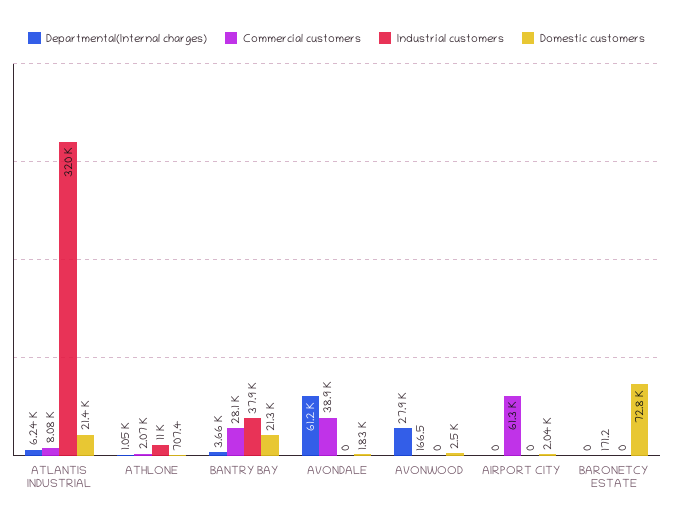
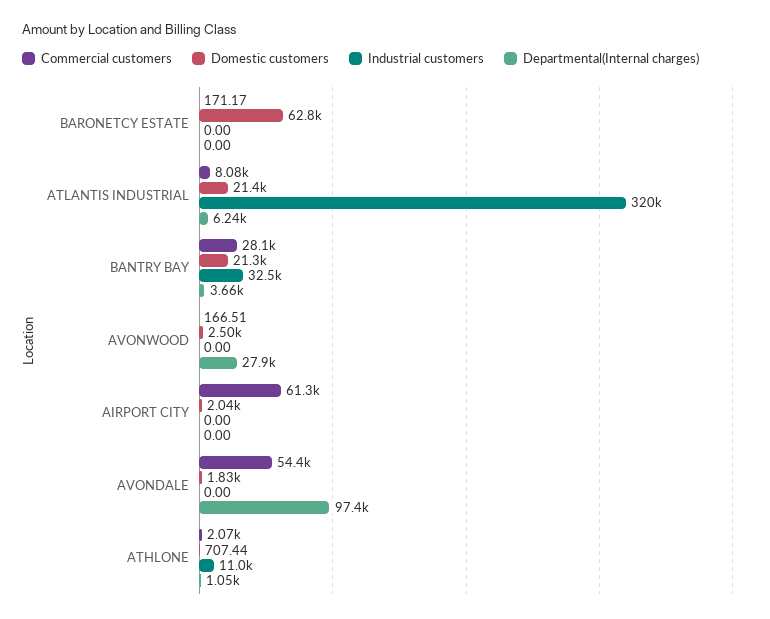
  {
    "Departmental(Internal charges)": {
      "ATLANTIS INDUSTRIAL": 6240,
      "ATHLONE": 1050,
      "BANTRY BAY": 3660,
-     "AVONDALE": 61200,
+     "AVONDALE": 97400,
      "AVONWOOD": 27900,
      "AIRPORT CITY": 0,
      "BARONETCY ESTATE": 0
    },
    "Commercial customers": {
      "ATLANTIS INDUSTRIAL": 8080,
      "ATHLONE": 2070,
      "BANTRY BAY": 28100,
-     "AVONDALE": 38900,
+     "AVONDALE": 54400,
      "AVONWOOD": 166.51,
      "AIRPORT CITY": 61300,
      "BARONETCY ESTATE": 171.17
    },
    "Industrial customers": {
      "ATLANTIS INDUSTRIAL": 320000,
      "ATHLONE": 11000,
-     "BANTRY BAY": 37900,
+     "BANTRY BAY": 32500,
      "AVONDALE": 0,
      "AVONWOOD": 0,
      "AIRPORT CITY": 0,
      "BARONETCY ESTATE": 0
    },
    "Domestic customers": {
      "ATLANTIS INDUSTRIAL": 21400,
      "ATHLONE": 707.44,
      "BANTRY BAY": 21300,
      "AVONDALE": 1830,
      "AVONWOOD": 2500,
      "AIRPORT CITY": 2040,
-     "BARONETCY ESTATE": 72800
+     "BARONETCY ESTATE": 62800
    }
  }

